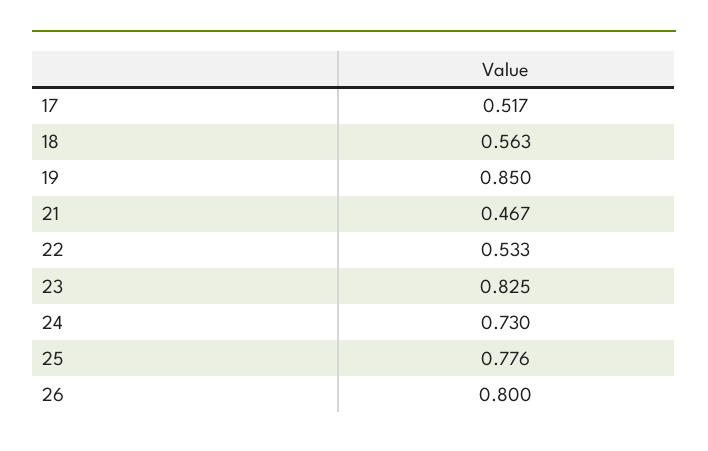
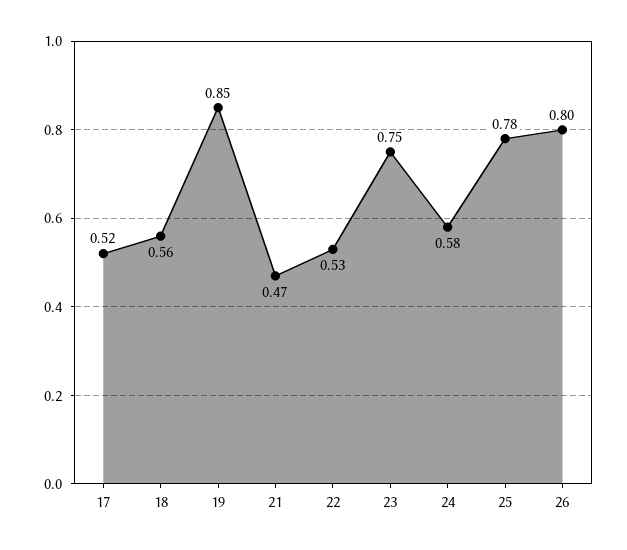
  {
    "17": 0.517,
    "18": 0.563,
    "19": 0.85,
    "21": 0.467,
    "22": 0.533,
-   "23": 0.825,
+   "23": 0.75,
-   "24": 0.73,
+   "24": 0.58,
    "25": 0.776,
    "26": 0.8
  }

